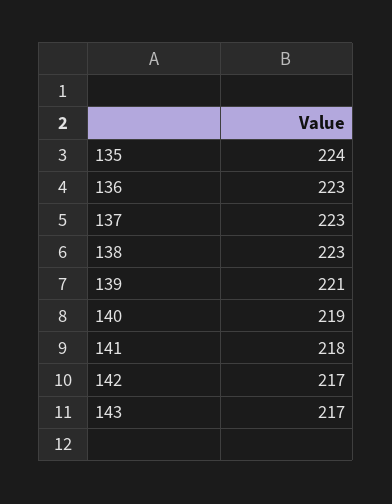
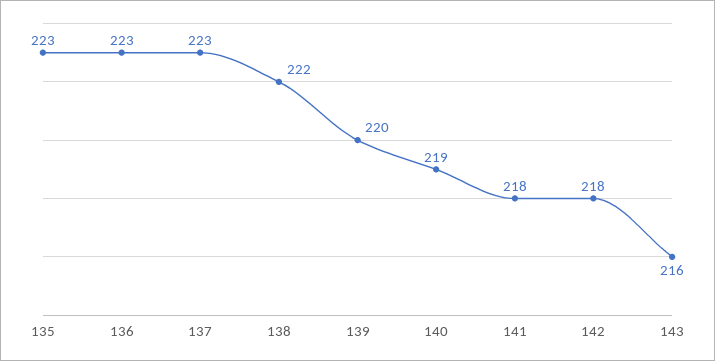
  {
-   "135": 224,
+   "135": 223,
    "136": 223,
    "137": 223,
-   "138": 223,
+   "138": 222,
-   "139": 221,
+   "139": 220,
    "140": 219,
    "141": 218,
-   "142": 217,
+   "142": 218,
-   "143": 217
+   "143": 216
  }

